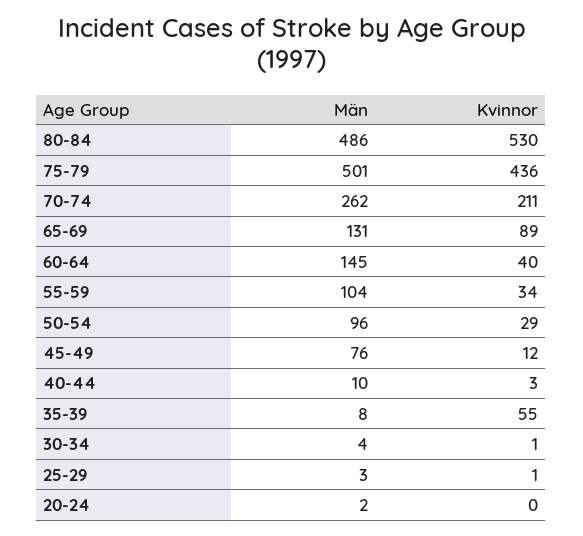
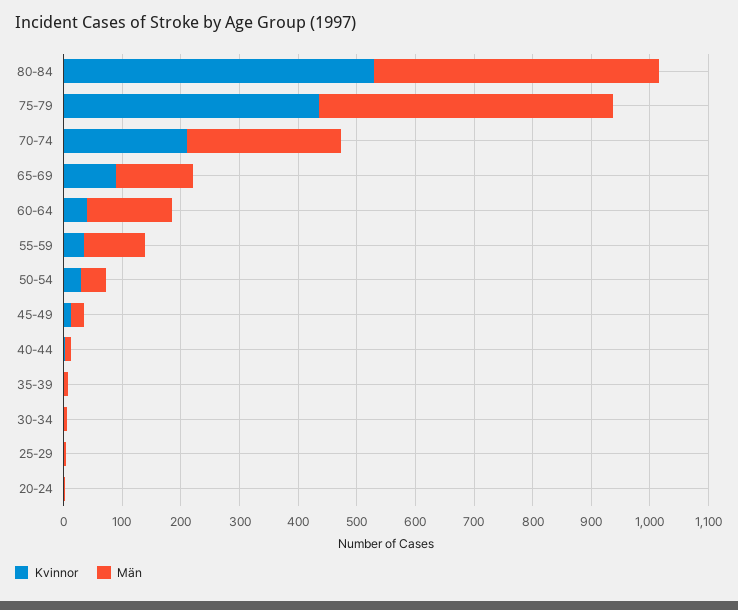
  {
    "Män": {
      "80-84": 486,
      "75-79": 501,
      "70-74": 262,
      "65-69": 131,
      "60-64": 145,
      "55-59": 104,
-     "50-54": 96,
+     "50-54": 40,
-     "45-49": 76,
+     "45-49": 20,
      "40-44": 10,
      "35-39": 8,
      "30-34": 4,
      "25-29": 3,
      "20-24": 2
    },
    "Kvinnor": {
      "80-84": 530,
      "75-79": 436,
      "70-74": 211,
      "65-69": 89,
      "60-64": 40,
      "55-59": 34,
      "50-54": 29,
      "45-49": 12,
      "40-44": 3,
-     "35-39": 55,
+     "35-39": 0,
      "30-34": 1,
      "25-29": 1,
      "20-24": 0
    }
  }

